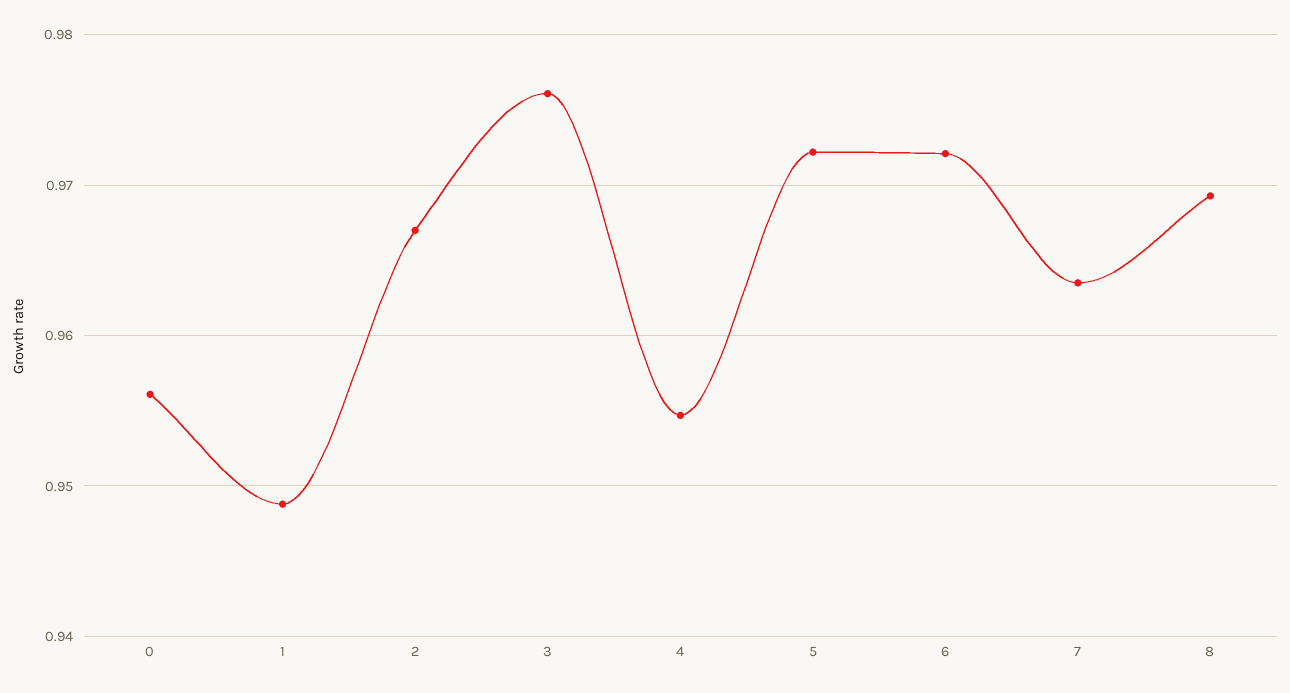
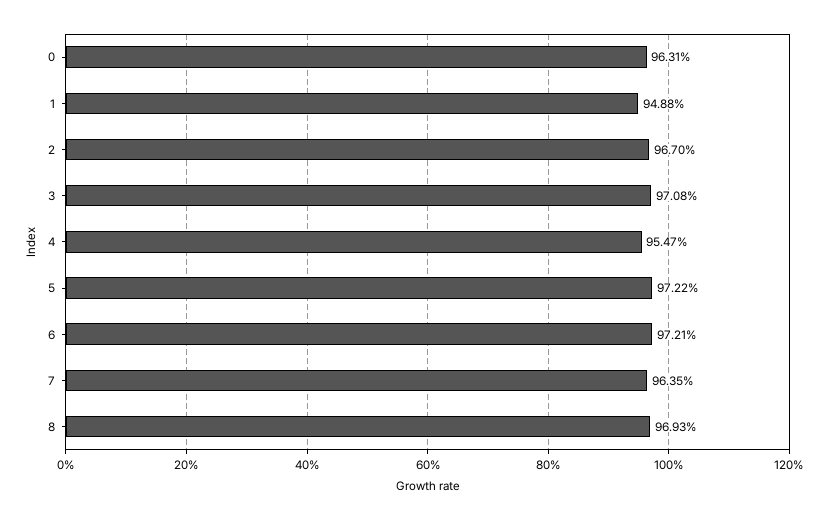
  {
-   "0": 0.956,
+   "0": 0.9631,
    "1": 0.9488,
    "2": 0.967,
-   "3": 0.976,
+   "3": 0.9708,
    "4": 0.9547,
    "5": 0.9722,
    "6": 0.9721,
    "7": 0.9635,
    "8": 0.9693
  }

